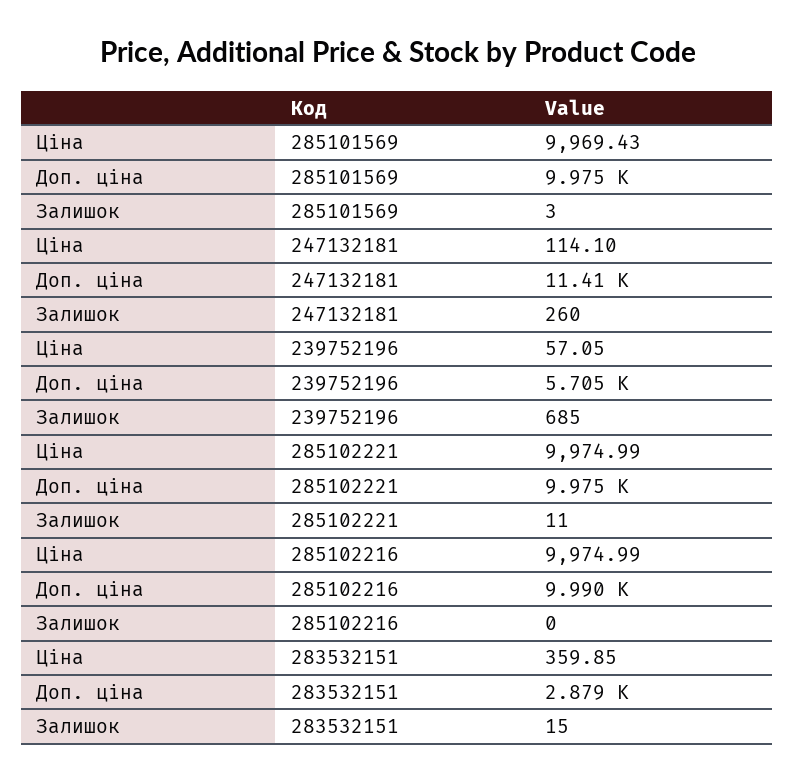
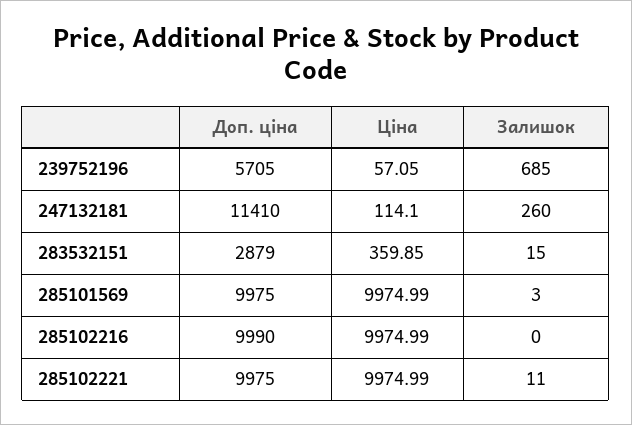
  {
    "Ціна": {
-     "285101569": 9969.43,
+     "285101569": 9974.99,
      "247132181": 114.1,
      "239752196": 57.05,
      "285102221": 9974.99,
      "285102216": 9974.99,
      "283532151": 359.85
    },
    "Доп. ціна": {
      "285101569": 9975,
      "247132181": 11410,
      "239752196": 5705,
      "285102221": 9975,
      "285102216": 9990,
      "283532151": 2879
    },
    "Залишок": {
      "285101569": 3,
      "247132181": 260,
      "239752196": 685,
      "285102221": 11,
      "285102216": 0,
      "283532151": 15
    }
  }

